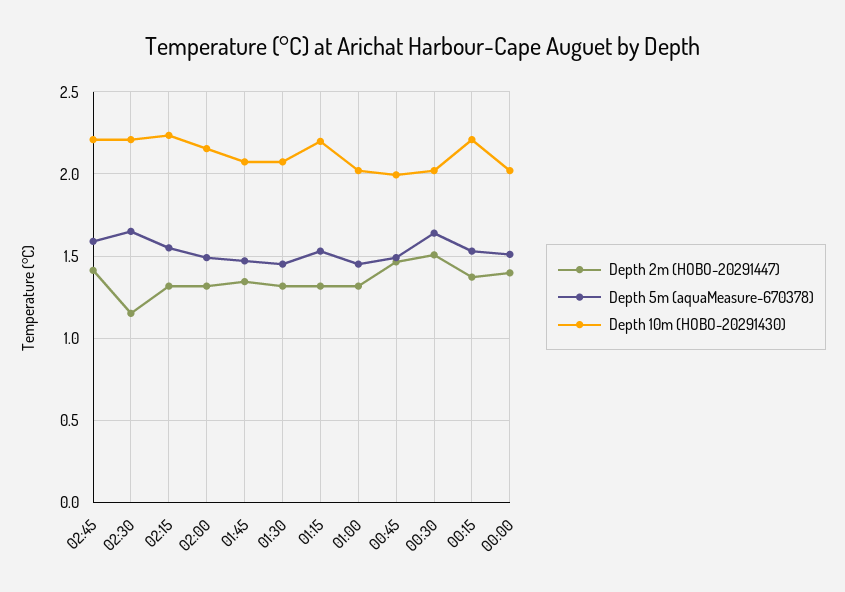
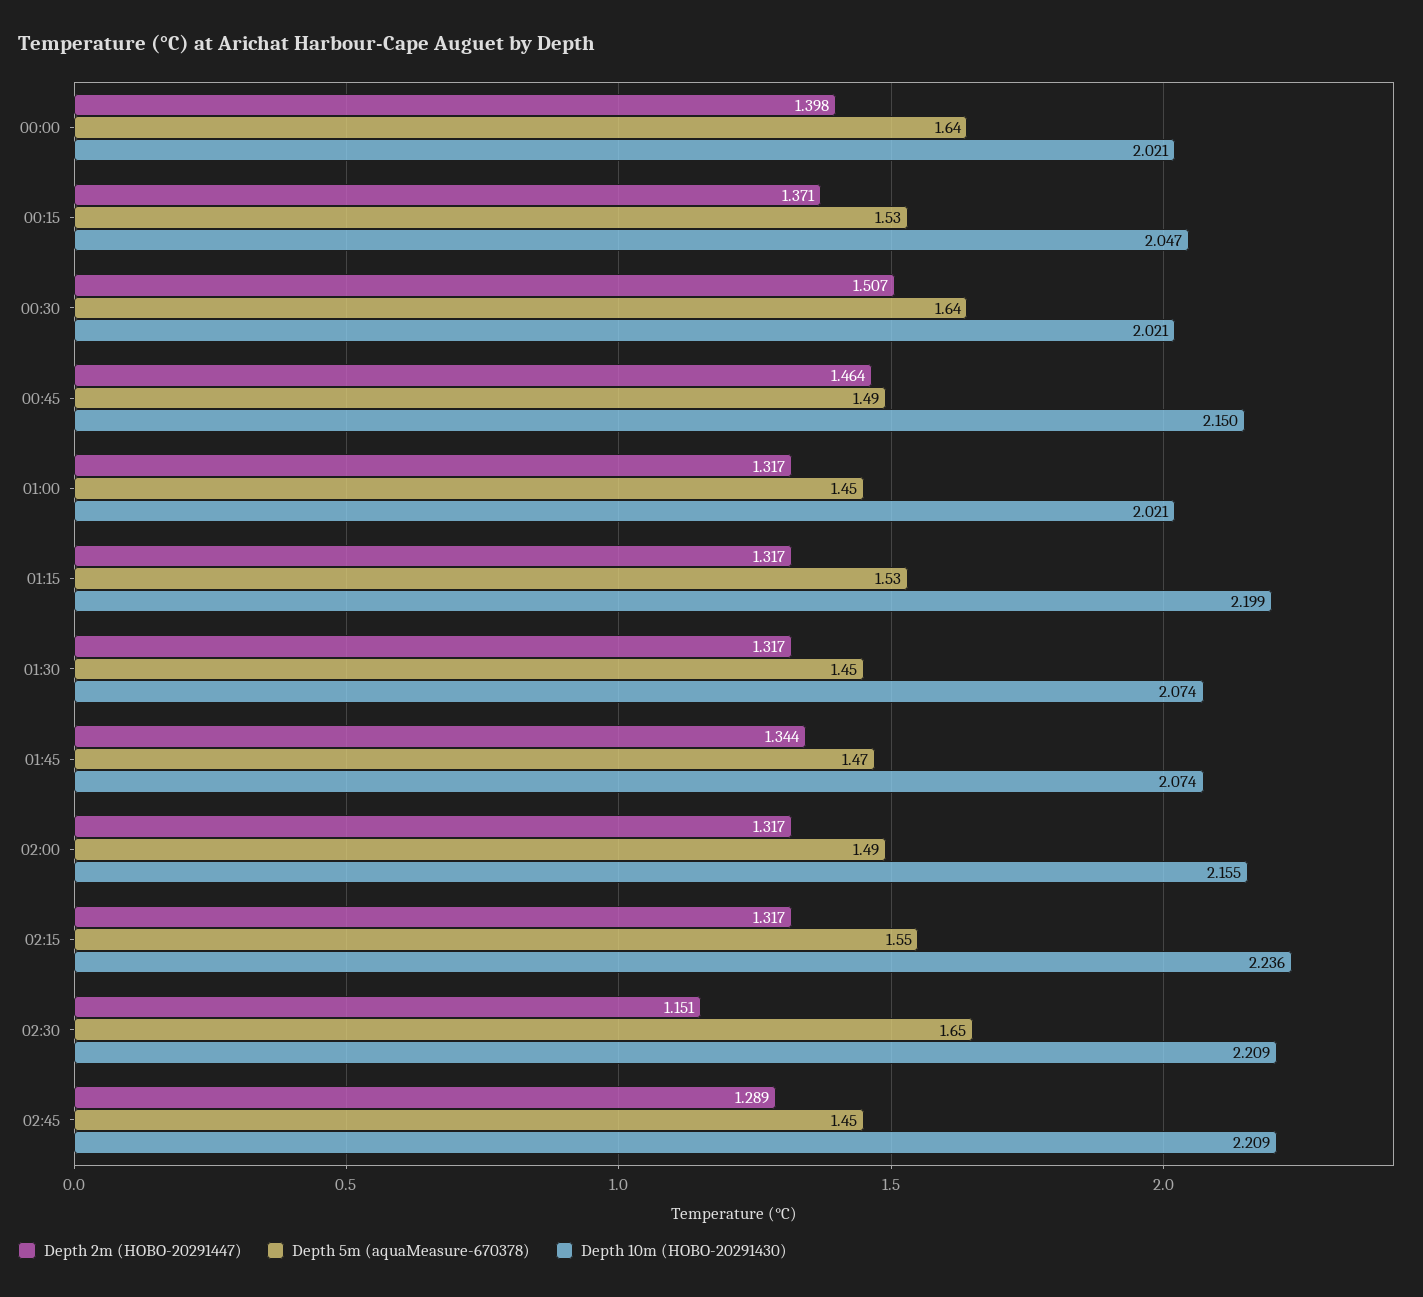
  {
    "Depth 2m (HOBO-20291447)": {
-     "02:45": 1.4,
+     "02:45": 1.289,
      "02:30": 1.151,
      "02:15": 1.317,
      "02:00": 1.317,
      "01:45": 1.344,
      "01:30": 1.317,
      "01:15": 1.317,
      "01:00": 1.317,
      "00:45": 1.464,
      "00:30": 1.507,
      "00:15": 1.371,
      "00:00": 1.398
    },
    "Depth 5m (aquaMeasure-670378)": {
-     "02:45": 1.6,
+     "02:45": 1.45,
      "02:30": 1.65,
      "02:15": 1.55,
      "02:00": 1.49,
      "01:45": 1.47,
      "01:30": 1.45,
      "01:15": 1.53,
      "01:00": 1.45,
      "00:45": 1.49,
      "00:30": 1.64,
      "00:15": 1.53,
-     "00:00": 1.5
+     "00:00": 1.64
    },
    "Depth 10m (HOBO-20291430)": {
      "02:45": 2.209,
      "02:30": 2.209,
      "02:15": 2.236,
      "02:00": 2.155,
      "01:45": 2.074,
      "01:30": 2.074,
      "01:15": 2.199,
      "01:00": 2.021,
-     "00:45": 2,
+     "00:45": 2.15,
      "00:30": 2.021,
-     "00:15": 2.2,
+     "00:15": 2.047,
      "00:00": 2.021
    }
  }

